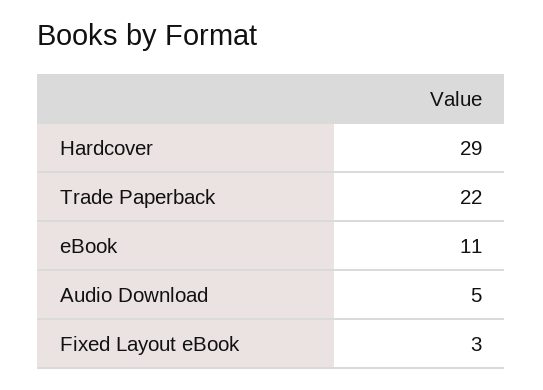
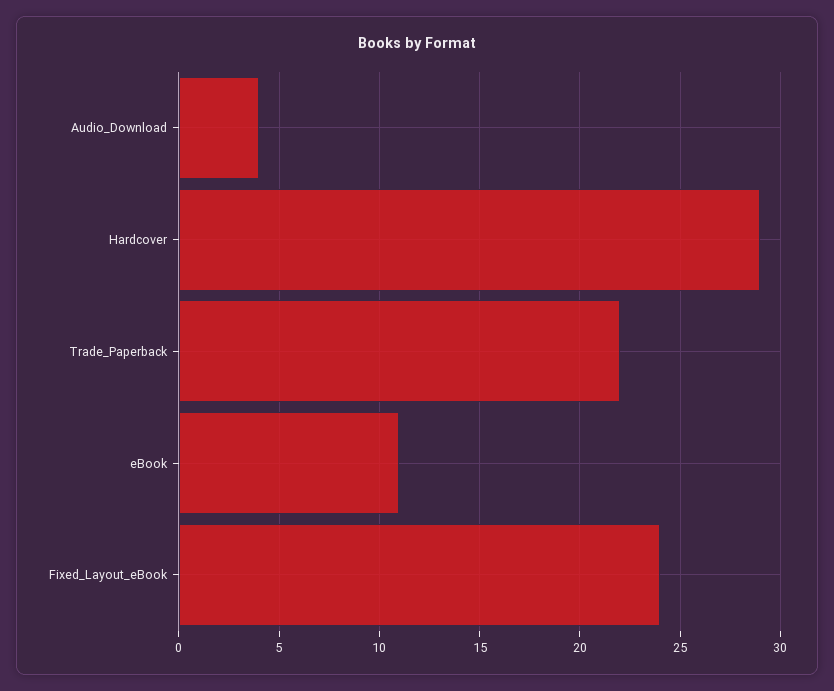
  {
    "Hardcover": 29,
    "Trade Paperback": 22,
    "eBook": 11,
-   "Audio Download": 5,
+   "Audio Download": 4,
-   "Fixed Layout eBook": 3
+   "Fixed Layout eBook": 24
  }

